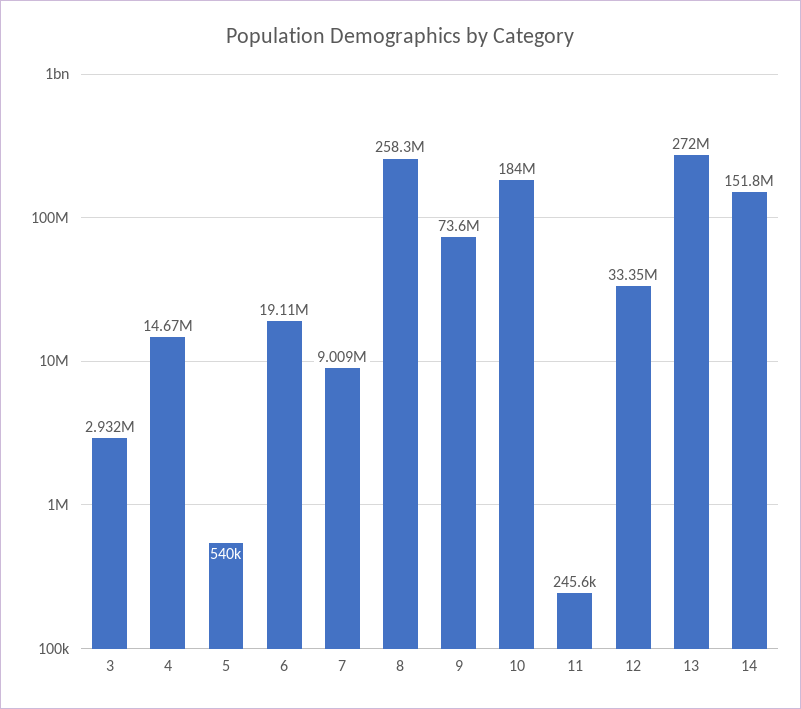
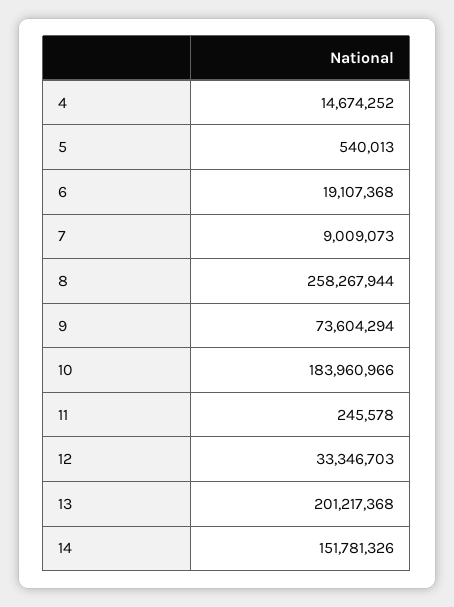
  {
-   "3": 2932000,
    "4": 14674252,
    "5": 540013,
    "6": 19107368,
    "7": 9009073,
    "8": 258267944,
    "9": 73604294,
    "10": 183960966,
    "11": 245578,
    "12": 33346703,
-   "13": 272000000,
+   "13": 201217368,
    "14": 151781326
  }

